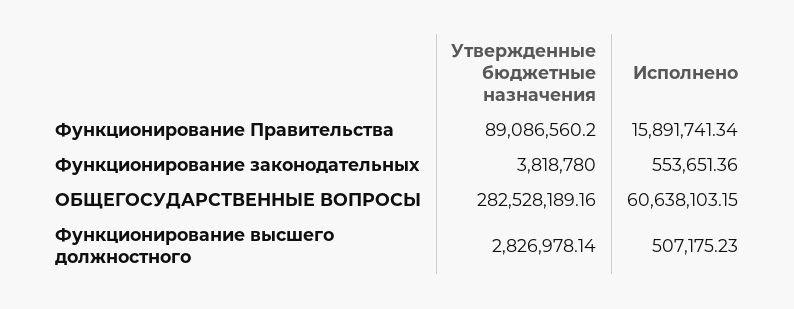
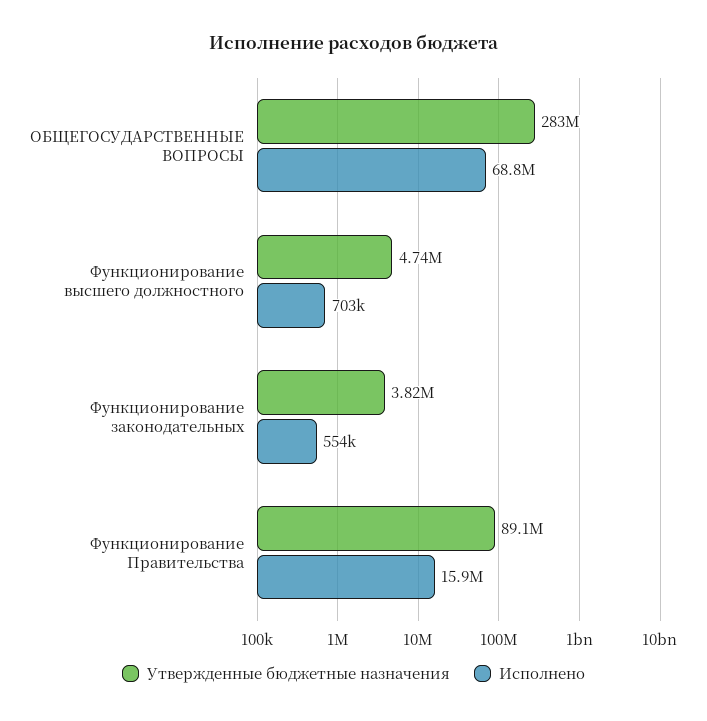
  {
    "Утвержденные бюджетные назначения": {
      "Функционирование Правительства": 89086560.2,
      "Функционирование законодательных": 3818780,
      "ОБЩЕГОСУДАРСТВЕННЫЕ ВОПРОСЫ": 282528189.16,
-     "Функционирование высшего должностного": 2826978.14
+     "Функционирование высшего должностного": 4740000
    },
    "Исполнено": {
      "Функционирование Правительства": 15891741.34,
      "Функционирование законодательных": 553651.36,
-     "ОБЩЕГОСУДАРСТВЕННЫЕ ВОПРОСЫ": 60638103.15,
+     "ОБЩЕГОСУДАРСТВЕННЫЕ ВОПРОСЫ": 68800000,
-     "Функционирование высшего должностного": 507175.23
+     "Функционирование высшего должностного": 703000
    }
  }

